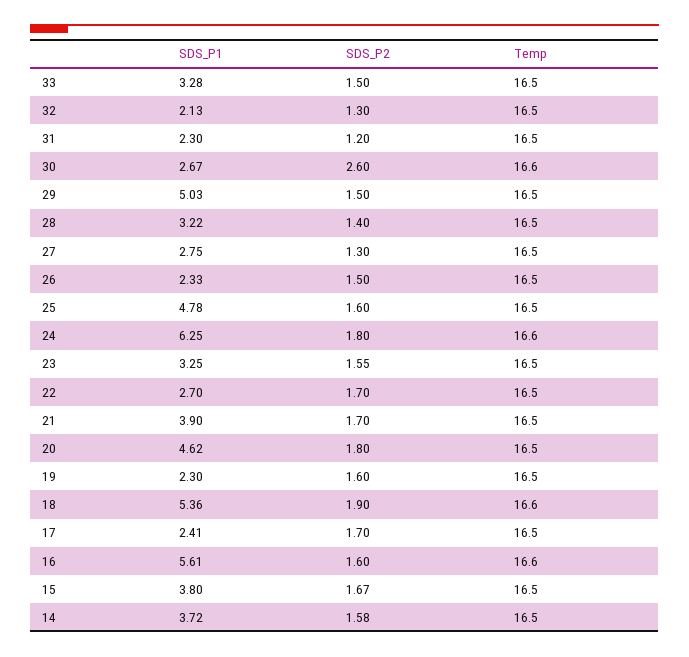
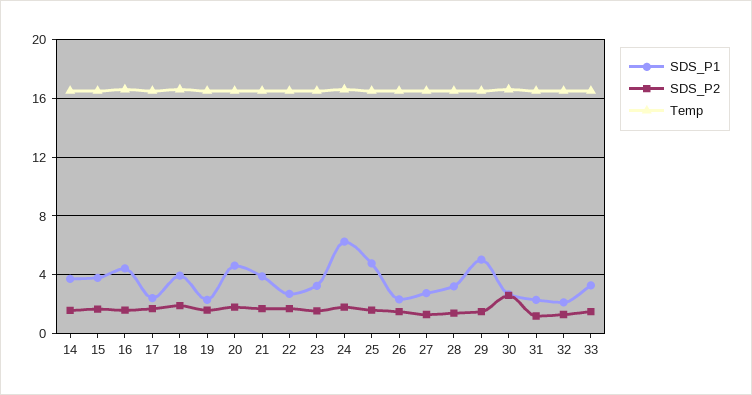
  {
    "SDS_P1": {
      "33": 3.28,
      "32": 2.13,
      "31": 2.3,
      "30": 2.67,
      "29": 5.03,
      "28": 3.22,
      "27": 2.75,
      "26": 2.33,
      "25": 4.78,
      "24": 6.25,
      "23": 3.25,
      "22": 2.7,
      "21": 3.9,
      "20": 4.62,
      "19": 2.3,
-     "18": 5.36,
+     "18": 4,
      "17": 2.41,
-     "16": 5.61,
+     "16": 4.5,
      "15": 3.8,
      "14": 3.72
    },
    "SDS_P2": {
      "33": 1.5,
      "32": 1.3,
      "31": 1.2,
      "30": 2.6,
      "29": 1.5,
      "28": 1.4,
      "27": 1.3,
      "26": 1.5,
      "25": 1.6,
      "24": 1.8,
      "23": 1.55,
      "22": 1.7,
      "21": 1.7,
      "20": 1.8,
      "19": 1.6,
      "18": 1.9,
      "17": 1.7,
      "16": 1.6,
      "15": 1.67,
      "14": 1.58
    },
    "Temp": {
      "33": 16.5,
      "32": 16.5,
      "31": 16.5,
      "30": 16.6,
      "29": 16.5,
      "28": 16.5,
      "27": 16.5,
      "26": 16.5,
      "25": 16.5,
      "24": 16.6,
      "23": 16.5,
      "22": 16.5,
      "21": 16.5,
      "20": 16.5,
      "19": 16.5,
      "18": 16.6,
      "17": 16.5,
      "16": 16.6,
      "15": 16.5,
      "14": 16.5
    }
  }

